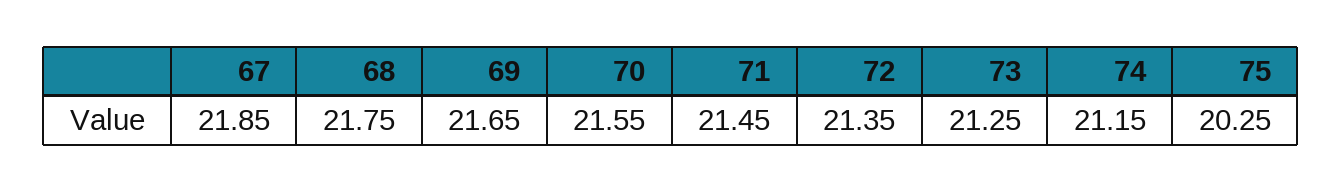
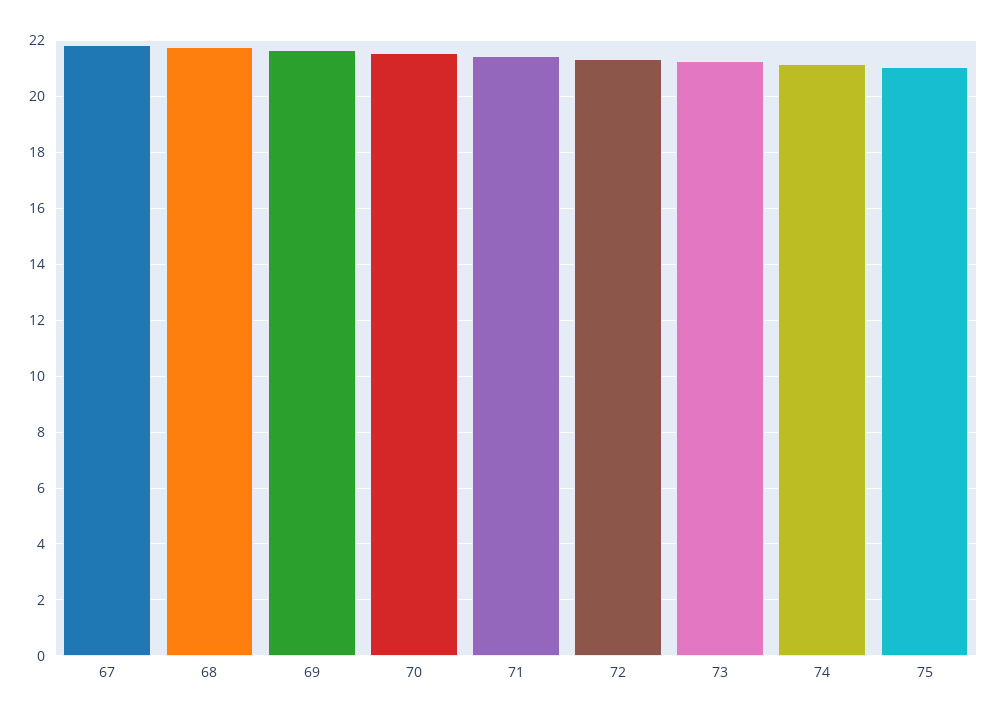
  {
    "67": 21.85,
    "68": 21.75,
    "69": 21.65,
    "70": 21.55,
    "71": 21.45,
    "72": 21.35,
    "73": 21.25,
    "74": 21.15,
-   "75": 20.25
+   "75": 21
  }

